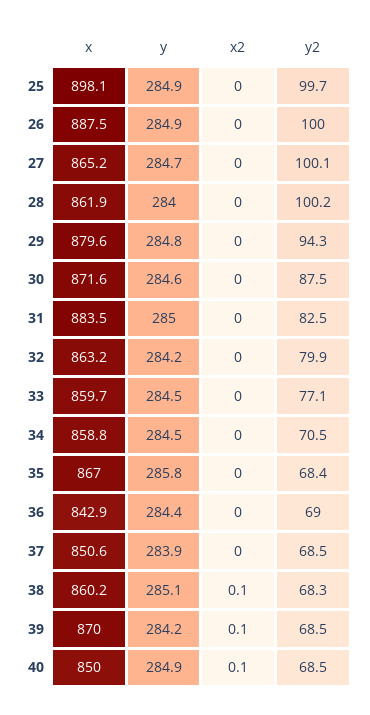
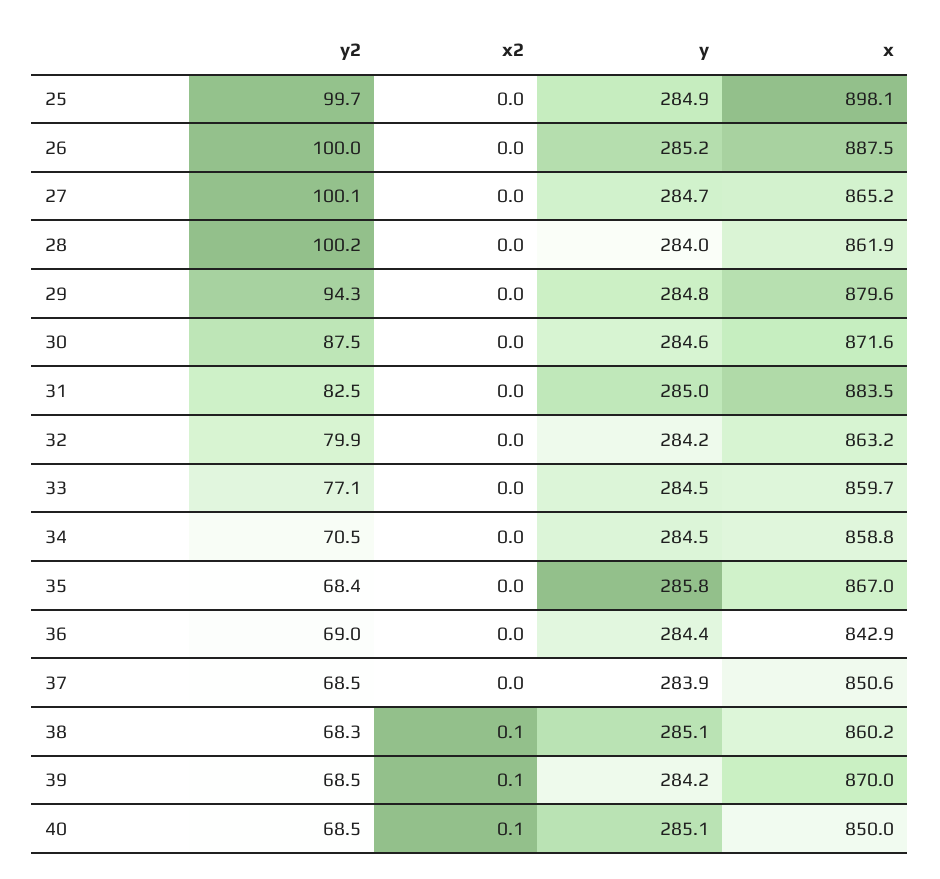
  {
    "x": {
      "25": 898.1,
      "26": 887.5,
      "27": 865.2,
      "28": 861.9,
      "29": 879.6,
      "30": 871.6,
      "31": 883.5,
      "32": 863.2,
      "33": 859.7,
      "34": 858.8,
      "35": 867,
      "36": 842.9,
      "37": 850.6,
      "38": 860.2,
      "39": 870,
      "40": 850
    },
    "y": {
      "25": 284.9,
-     "26": 284.9,
+     "26": 285.2,
      "27": 284.7,
      "28": 284,
      "29": 284.8,
      "30": 284.6,
      "31": 285,
      "32": 284.2,
      "33": 284.5,
      "34": 284.5,
      "35": 285.8,
      "36": 284.4,
      "37": 283.9,
      "38": 285.1,
      "39": 284.2,
-     "40": 284.9
+     "40": 285.1
    },
    "x2": {
      "25": 0,
      "26": 0,
      "27": 0,
      "28": 0,
      "29": 0,
      "30": 0,
      "31": 0,
      "32": 0,
      "33": 0,
      "34": 0,
      "35": 0,
      "36": 0,
      "37": 0,
      "38": 0.1,
      "39": 0.1,
      "40": 0.1
    },
    "y2": {
      "25": 99.7,
      "26": 100,
      "27": 100.1,
      "28": 100.2,
      "29": 94.3,
      "30": 87.5,
      "31": 82.5,
      "32": 79.9,
      "33": 77.1,
      "34": 70.5,
      "35": 68.4,
      "36": 69,
      "37": 68.5,
      "38": 68.3,
      "39": 68.5,
      "40": 68.5
    }
  }

